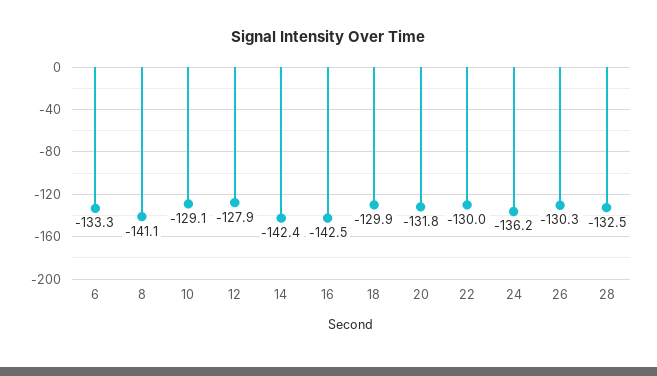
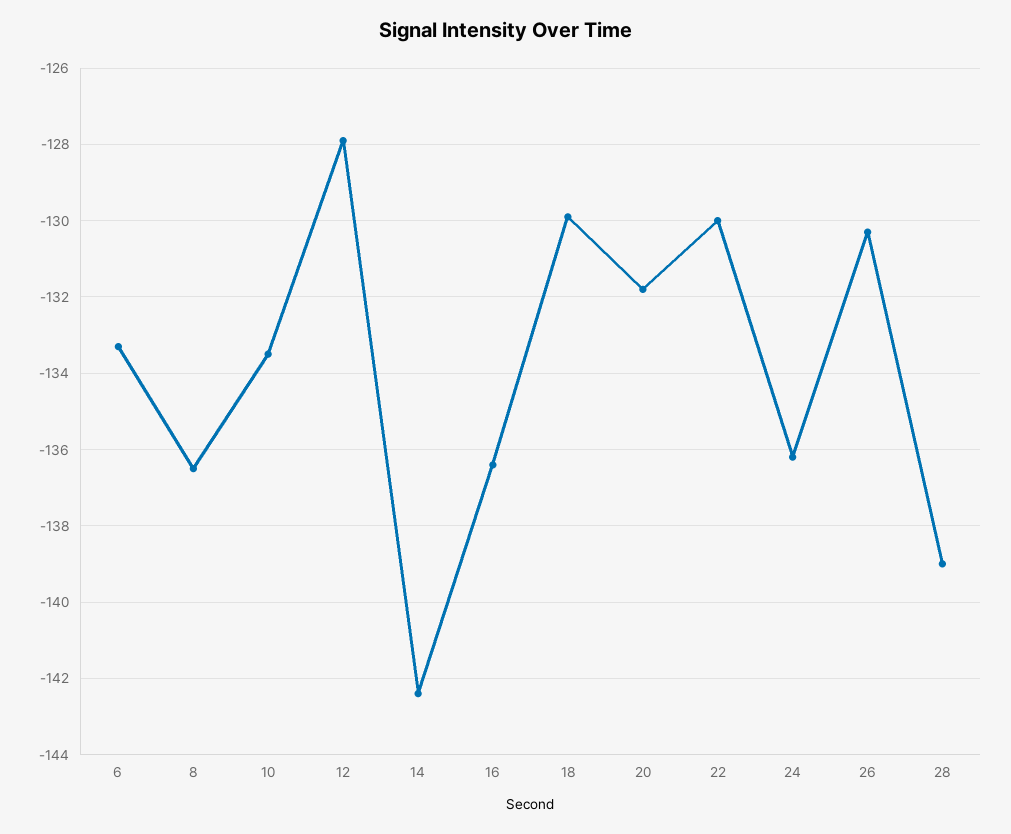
  {
    "6": -133.3,
-   "8": -141.1,
+   "8": -136.5,
-   "10": -129.1,
+   "10": -133.5,
    "12": -127.9,
    "14": -142.4,
-   "16": -142.5,
+   "16": -136.5,
    "18": -129.9,
    "20": -131.8,
    "22": -130,
    "24": -136.2,
    "26": -130.3,
-   "28": -132.5
+   "28": -139
  }

